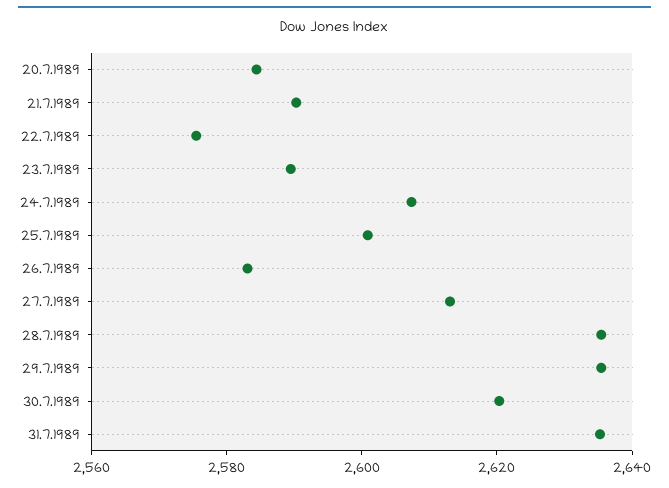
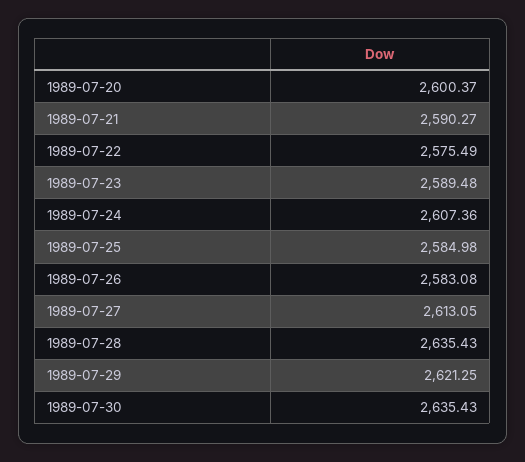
  {
-   "20.7.1989": 2585,
+   "20.7.1989": 2600.37,
    "21.7.1989": 2590.27,
    "22.7.1989": 2575.49,
    "23.7.1989": 2589.48,
    "24.7.1989": 2607.36,
-   "25.7.1989": 2600,
+   "25.7.1989": 2584.98,
    "26.7.1989": 2583.08,
    "27.7.1989": 2613.05,
    "28.7.1989": 2635.43,
-   "29.7.1989": 2635,
+   "29.7.1989": 2621.25,
-   "30.7.1989": 2620,
+   "30.7.1989": 2635.43
-   "31.7.1989": 2635
  }

